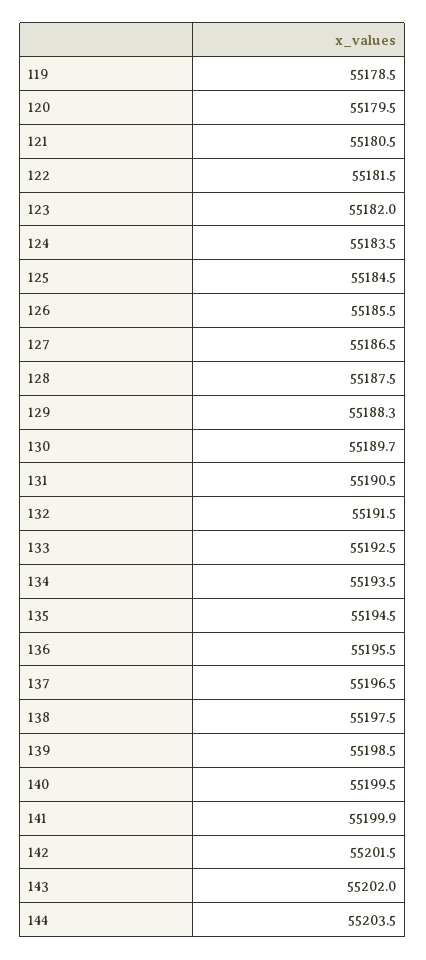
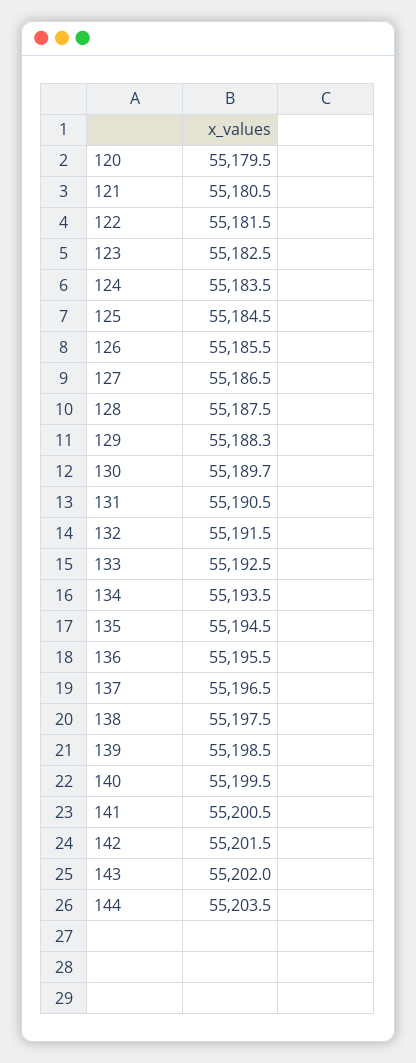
  {
-   "119": 55178.5,
    "120": 55179.5,
    "121": 55180.5,
    "122": 55181.5,
-   "123": 55182,
+   "123": 55182.5,
    "124": 55183.5,
    "125": 55184.5,
    "126": 55185.5,
    "127": 55186.5,
    "128": 55187.5,
    "129": 55188.3,
    "130": 55189.7,
    "131": 55190.5,
    "132": 55191.5,
    "133": 55192.5,
    "134": 55193.5,
    "135": 55194.5,
    "136": 55195.5,
    "137": 55196.5,
    "138": 55197.5,
    "139": 55198.5,
    "140": 55199.5,
-   "141": 55199.9,
+   "141": 55200.5,
    "142": 55201.5,
    "143": 55202,
    "144": 55203.5
  }

